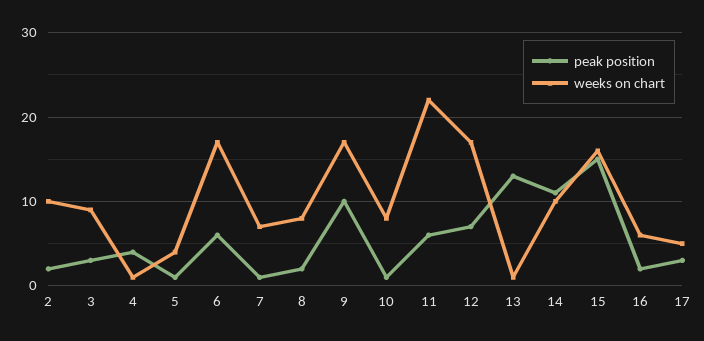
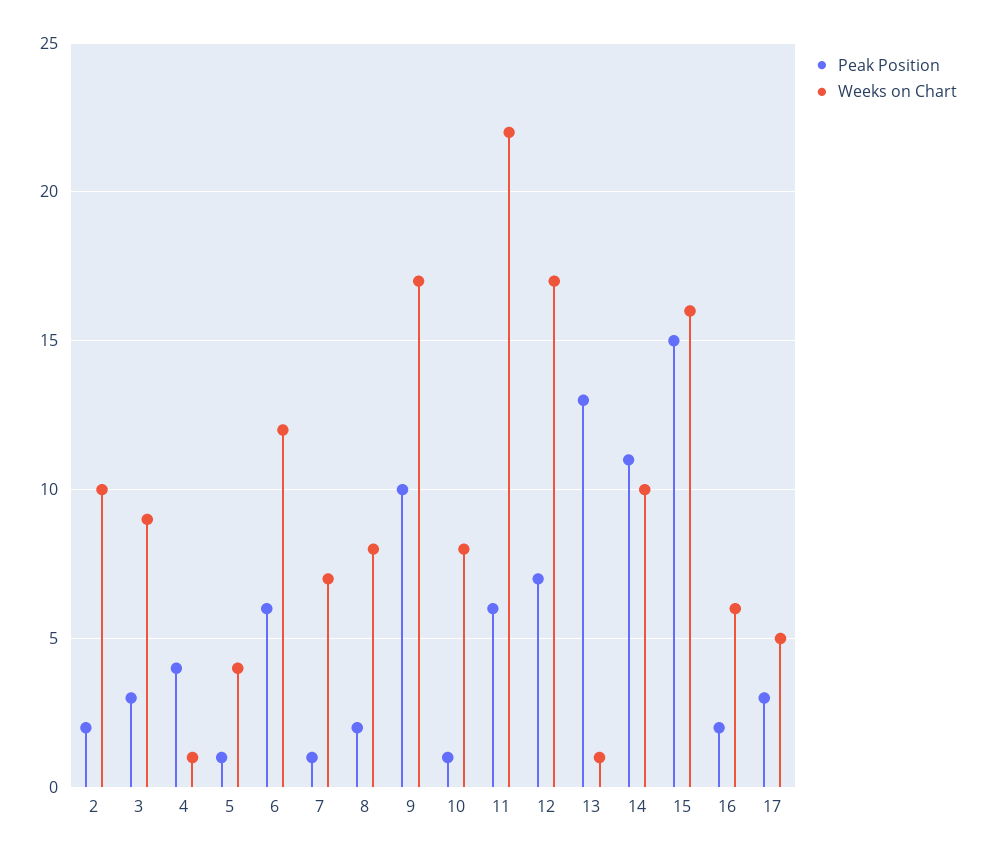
  {
    "peak position": {
      "2": 2,
      "3": 3,
      "4": 4,
      "5": 1,
      "6": 6,
      "7": 1,
      "8": 2,
      "9": 10,
      "10": 1,
      "11": 6,
      "12": 7,
      "13": 13,
      "14": 11,
      "15": 15,
      "16": 2,
      "17": 3
    },
    "weeks on chart": {
      "2": 10,
      "3": 9,
      "4": 1,
      "5": 4,
-     "6": 17,
+     "6": 12,
      "7": 7,
      "8": 8,
      "9": 17,
      "10": 8,
      "11": 22,
      "12": 17,
      "13": 1,
      "14": 10,
      "15": 16,
      "16": 6,
      "17": 5
    }
  }

